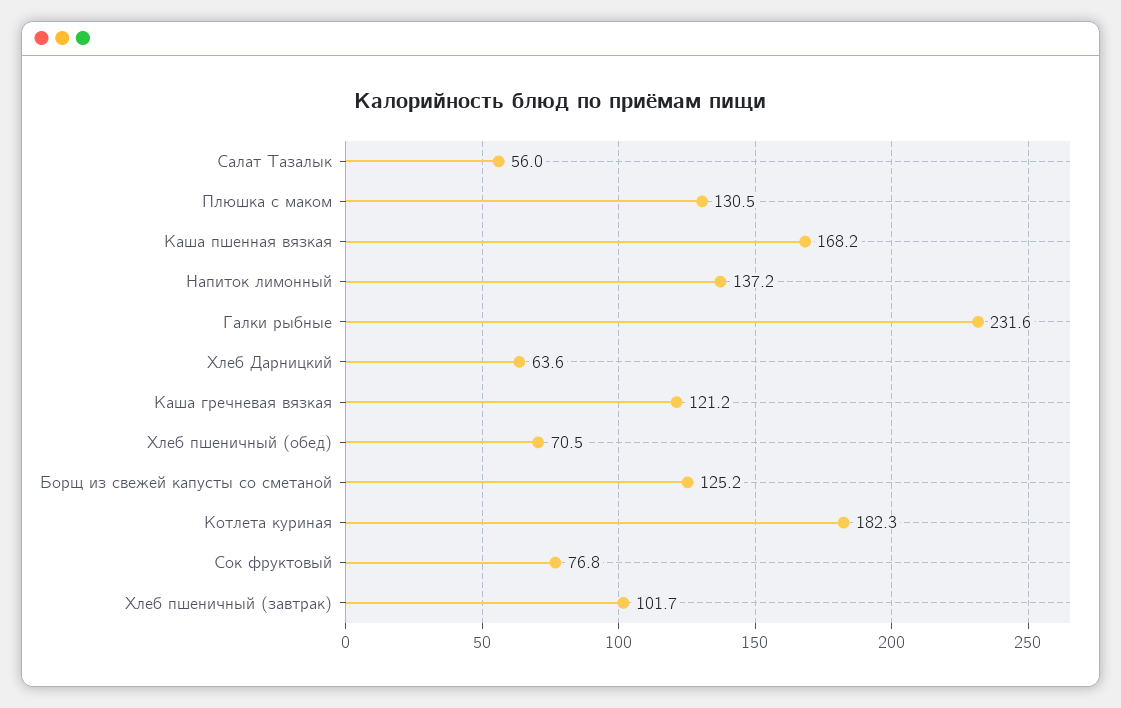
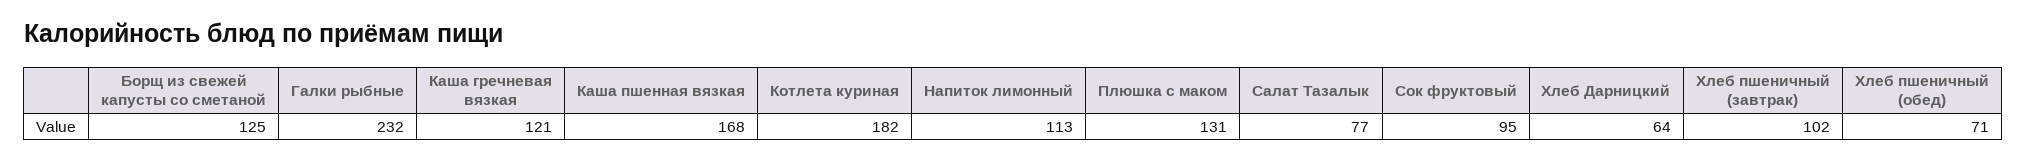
  {
-   "Салат Тазалык": 56,
+   "Салат Тазалык": 77,
    "Плюшка с маком": 130.5,
    "Каша пшенная вязкая": 168.2,
-   "Напиток лимонный": 137.2,
+   "Напиток лимонный": 113,
    "Галки рыбные": 231.6,
    "Хлеб Дарницкий": 63.6,
    "Каша гречневая вязкая": 121.2,
    "Хлеб пшеничный (обед)": 70.5,
    "Борщ из свежей капусты со сметаной": 125.2,
    "Котлета куриная": 182.3,
-   "Сок фруктовый": 76.8,
+   "Сок фруктовый": 95,
    "Хлеб пшеничный (завтрак)": 101.7
  }

